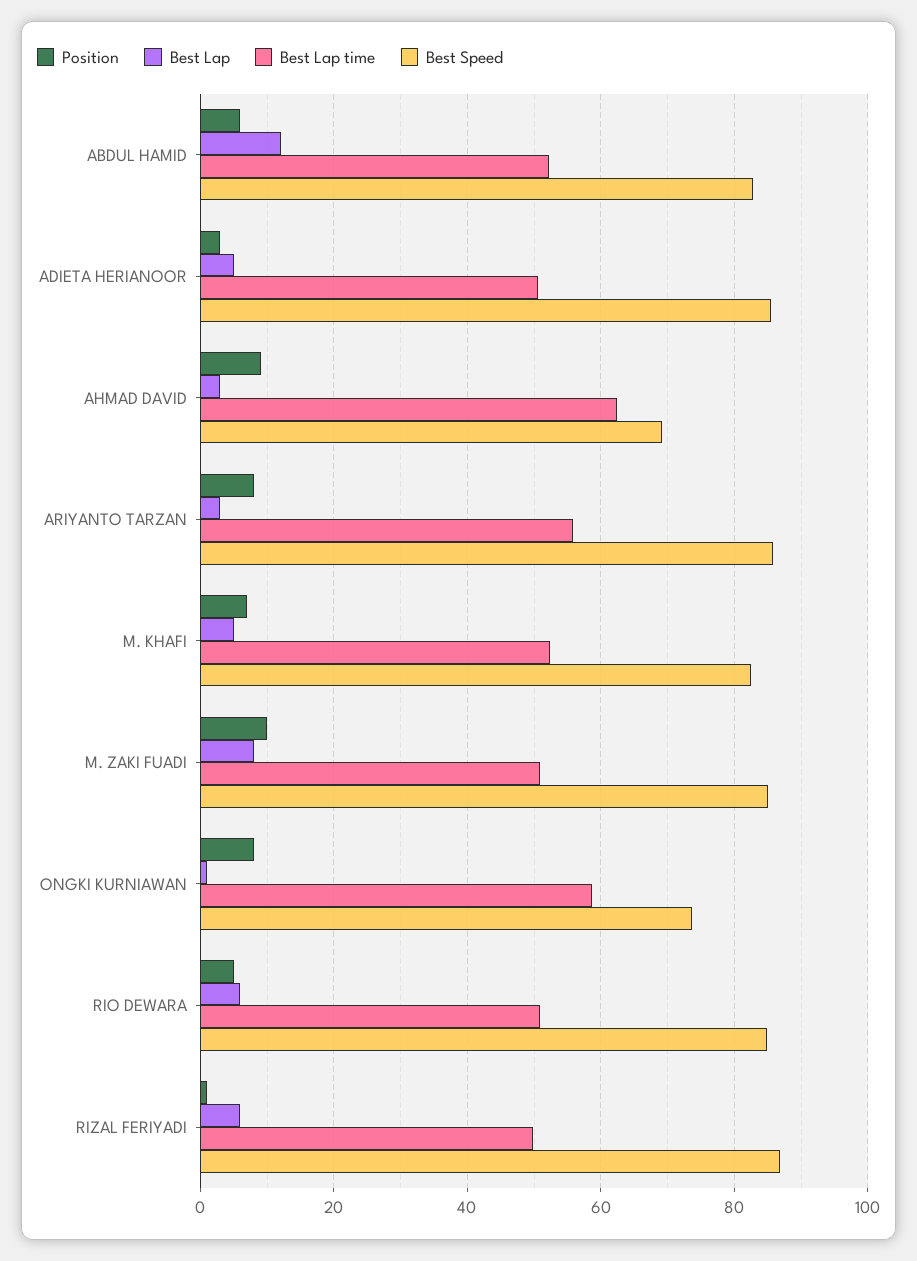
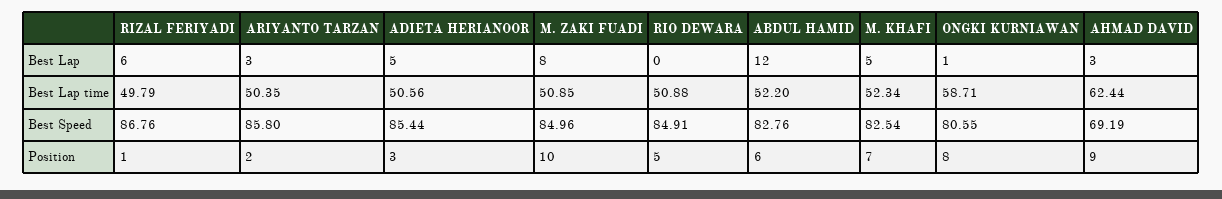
  {
    "Position": {
      "ABDUL HAMID": 6,
      "ADIETA HERIANOOR": 3,
      "AHMAD DAVID": 9,
-     "ARIYANTO TARZAN": 8,
+     "ARIYANTO TARZAN": 2,
      "M. KHAFI": 7,
      "M. ZAKI FUADI": 10,
      "ONGKI KURNIAWAN": 8,
      "RIO DEWARA": 5,
      "RIZAL FERIYADI": 1
    },
    "Best Lap": {
      "ABDUL HAMID": 12,
      "ADIETA HERIANOOR": 5,
      "AHMAD DAVID": 3,
      "ARIYANTO TARZAN": 3,
      "M. KHAFI": 5,
      "M. ZAKI FUADI": 8,
      "ONGKI KURNIAWAN": 1,
-     "RIO DEWARA": 6,
+     "RIO DEWARA": 0,
      "RIZAL FERIYADI": 6
    },
    "Best Lap time": {
      "ABDUL HAMID": 52.2,
      "ADIETA HERIANOOR": 50.56,
      "AHMAD DAVID": 62.44,
-     "ARIYANTO TARZAN": 56,
+     "ARIYANTO TARZAN": 50.35,
      "M. KHAFI": 52.34,
      "M. ZAKI FUADI": 50.85,
      "ONGKI KURNIAWAN": 58.71,
      "RIO DEWARA": 50.88,
      "RIZAL FERIYADI": 49.79
    },
    "Best Speed": {
      "ABDUL HAMID": 82.76,
      "ADIETA HERIANOOR": 85.44,
      "AHMAD DAVID": 69.19,
      "ARIYANTO TARZAN": 85.8,
      "M. KHAFI": 82.54,
      "M. ZAKI FUADI": 84.96,
-     "ONGKI KURNIAWAN": 74,
+     "ONGKI KURNIAWAN": 80.55,
      "RIO DEWARA": 84.91,
      "RIZAL FERIYADI": 86.76
    }
  }

